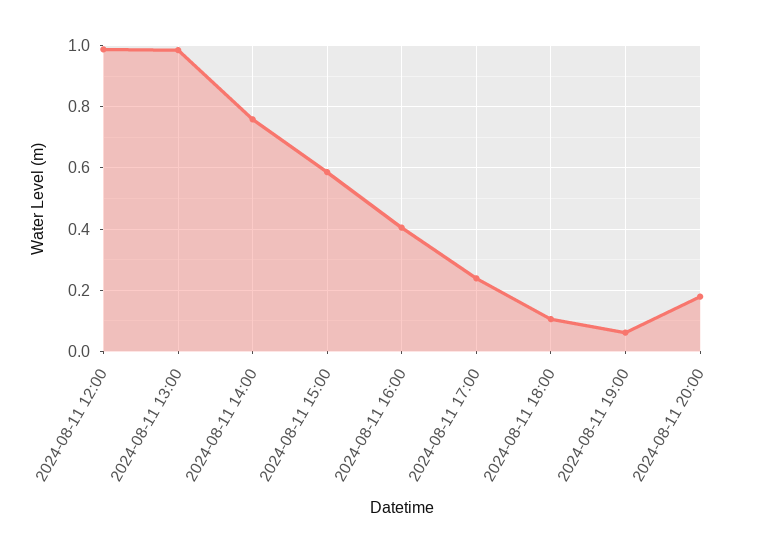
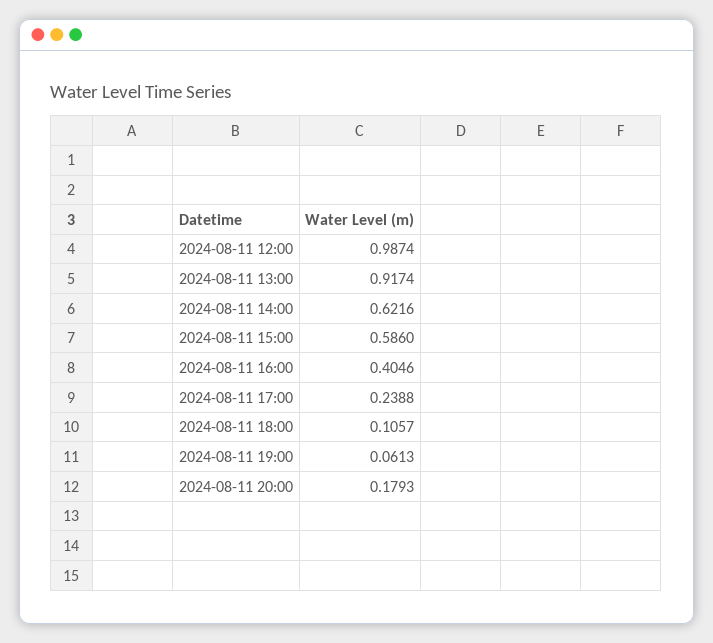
  {
    "2024-08-11 12:00": 0.9874,
-   "2024-08-11 13:00": 0.98,
+   "2024-08-11 13:00": 0.9174,
-   "2024-08-11 14:00": 0.76,
+   "2024-08-11 14:00": 0.6216,
    "2024-08-11 15:00": 0.586,
    "2024-08-11 16:00": 0.4046,
    "2024-08-11 17:00": 0.2388,
    "2024-08-11 18:00": 0.1057,
    "2024-08-11 19:00": 0.0613,
    "2024-08-11 20:00": 0.1793
  }

